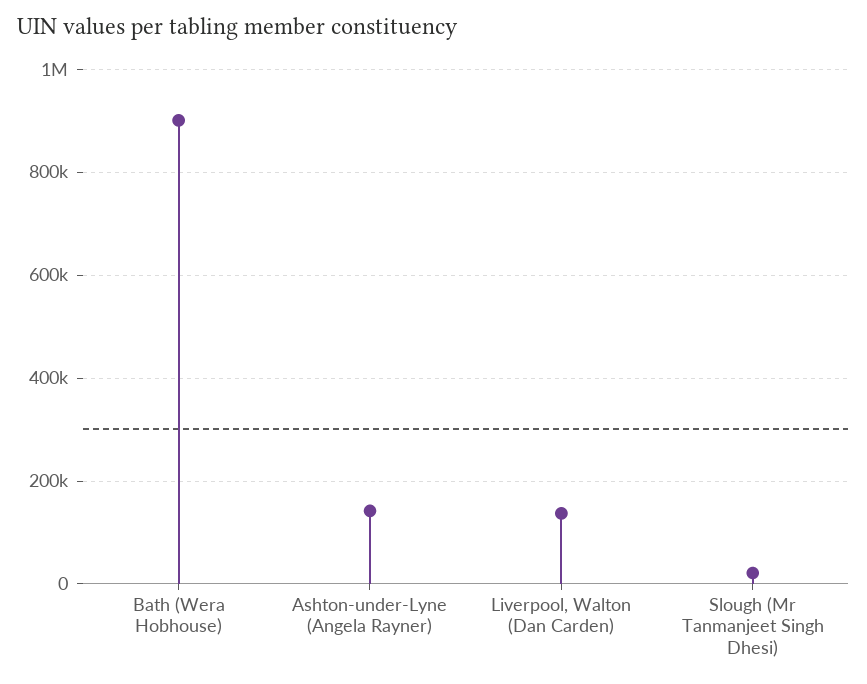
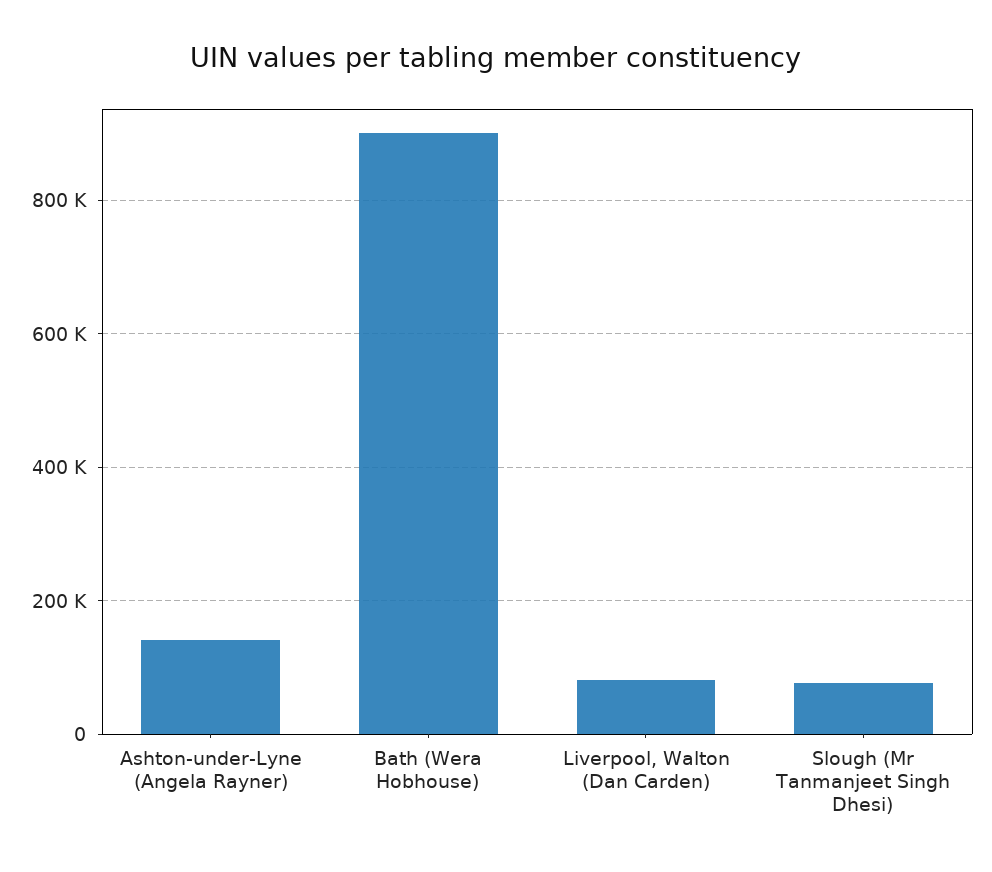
  {
    "Bath (Wera Hobhouse)": 900000,
    "Ashton-under-Lyne (Angela Rayner)": 140000,
-   "Liverpool, Walton (Dan Carden)": 140000,
+   "Liverpool, Walton (Dan Carden)": 80000,
-   "Slough (Mr Tanmanjeet Singh Dhesi)": 20000
+   "Slough (Mr Tanmanjeet Singh Dhesi)": 80000
  }

